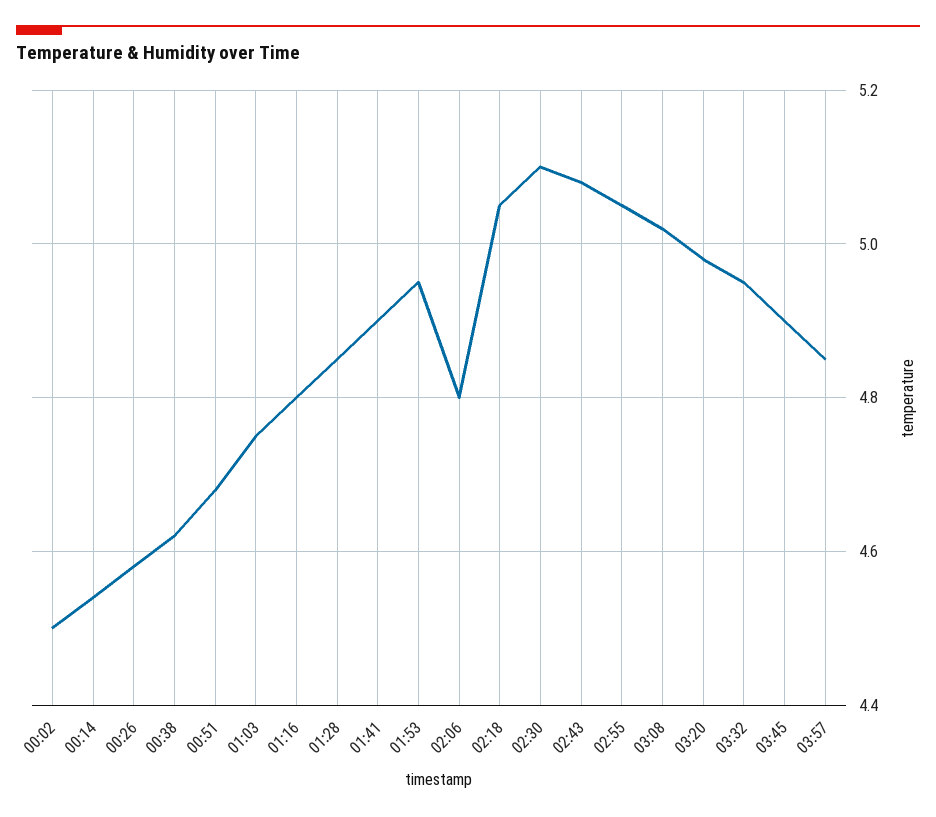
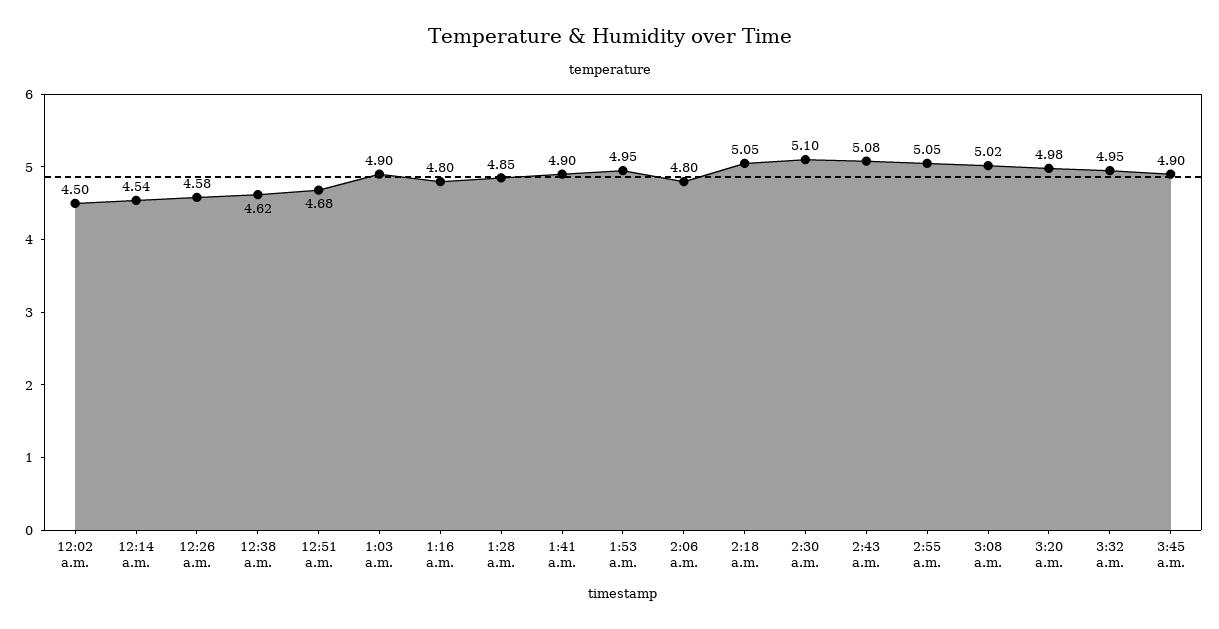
  {
    "00:02": 4.5,
    "00:14": 4.54,
    "00:26": 4.58,
    "00:38": 4.62,
    "00:51": 4.68,
-   "01:03": 4.75,
+   "01:03": 4.9,
    "01:16": 4.8,
    "01:28": 4.85,
    "01:41": 4.9,
    "01:53": 4.95,
    "02:06": 4.8,
    "02:18": 5.05,
    "02:30": 5.1,
    "02:43": 5.08,
    "02:55": 5.05,
    "03:08": 5.02,
    "03:20": 4.98,
    "03:32": 4.95,
-   "03:45": 4.9,
+   "03:45": 4.9
-   "03:57": 4.85
  }

